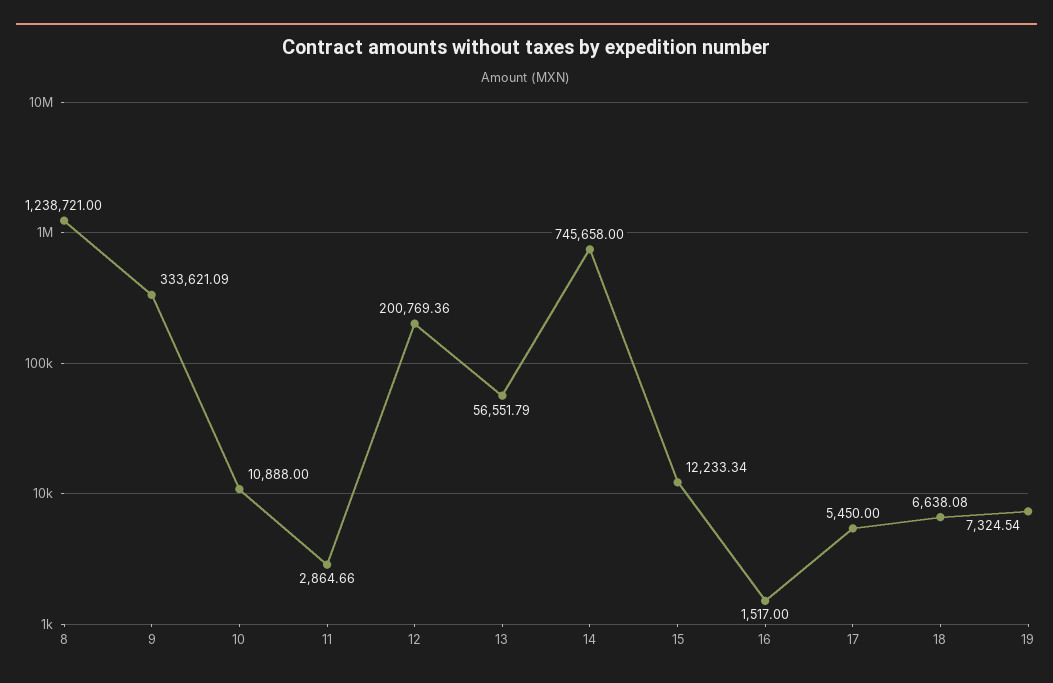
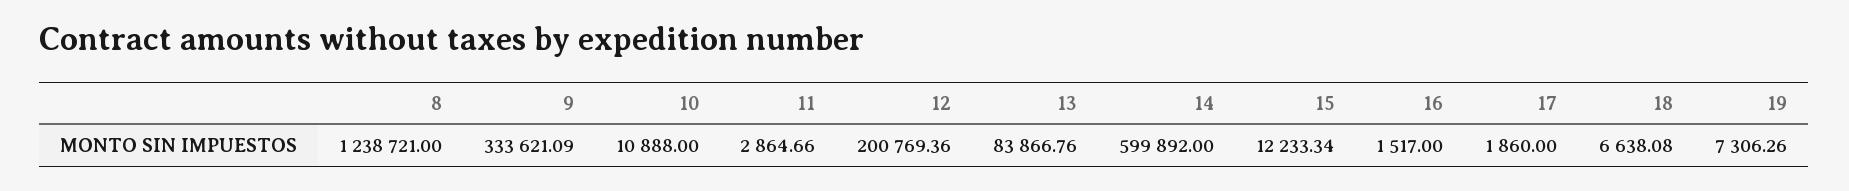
  {
    "8": 1238721,
    "9": 333621.09,
    "10": 10888,
    "11": 2864.66,
    "12": 200769.36,
-   "13": 56551.79,
+   "13": 83866.76,
-   "14": 745658,
+   "14": 599892,
    "15": 12233.34,
    "16": 1517,
-   "17": 5450,
+   "17": 1860,
    "18": 6638.08,
-   "19": 7324.54
+   "19": 7306.26
  }

